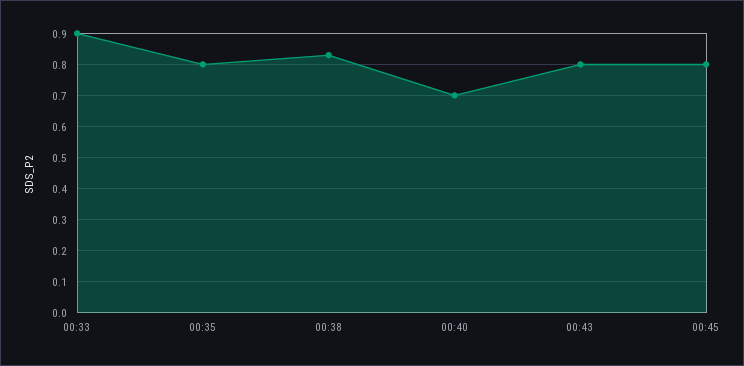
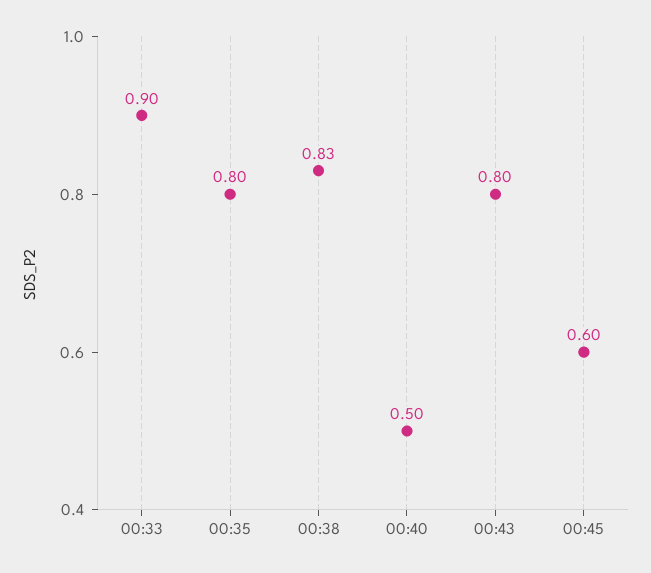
  {
    "00:33": 0.9,
    "00:35": 0.8,
    "00:38": 0.83,
-   "00:40": 0.7,
+   "00:40": 0.5,
    "00:43": 0.8,
-   "00:45": 0.8
+   "00:45": 0.6
  }

